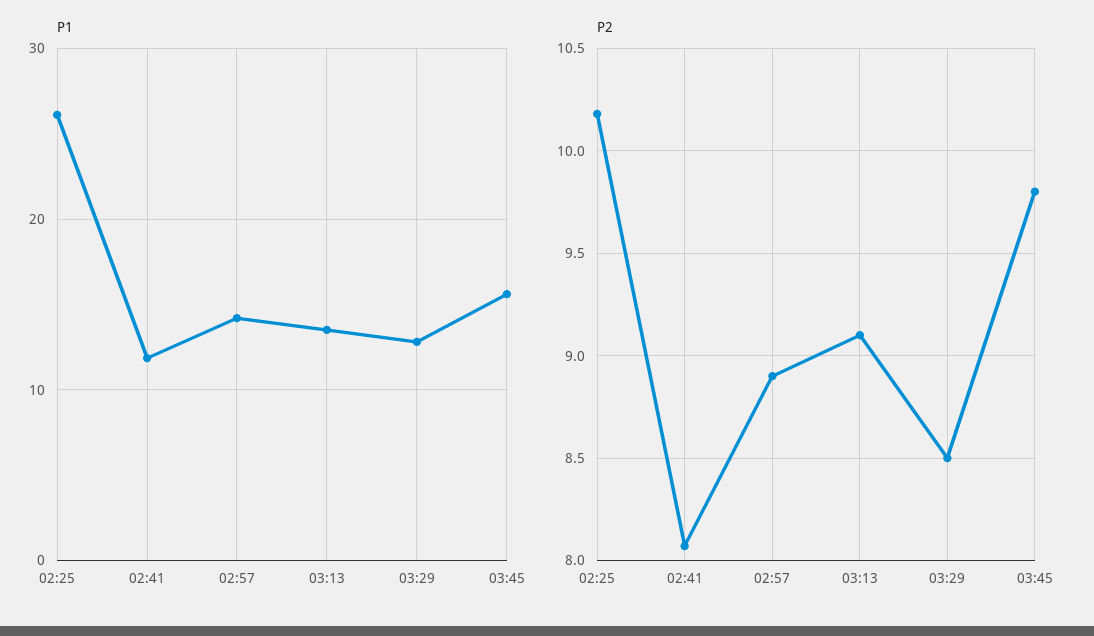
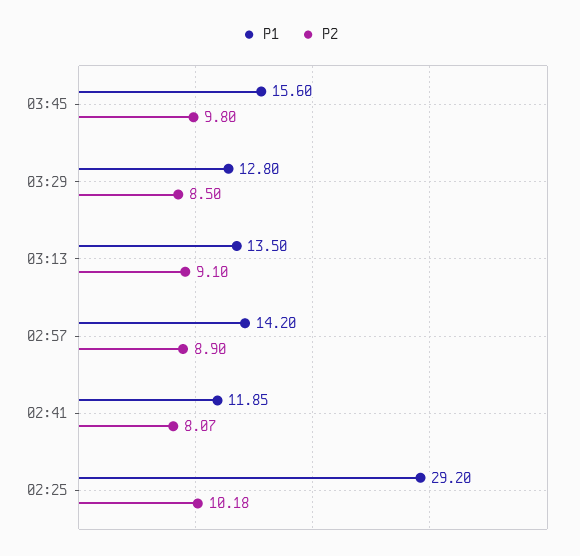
  {
    "P1": {
-     "02:25": 26,
+     "02:25": 29.2,
      "02:41": 11.85,
      "02:57": 14.2,
      "03:13": 13.5,
      "03:29": 12.8,
      "03:45": 15.6
    },
    "P2": {
      "02:25": 10.18,
      "02:41": 8.07,
      "02:57": 8.9,
      "03:13": 9.1,
      "03:29": 8.5,
      "03:45": 9.8
    }
  }

